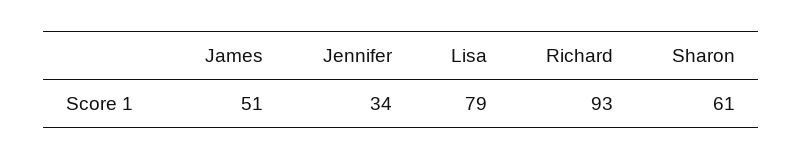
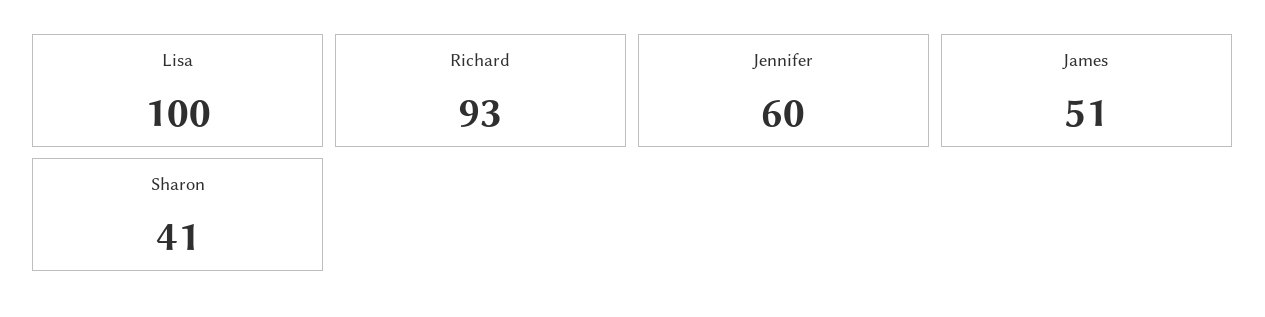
  {
    "James": 51,
-   "Jennifer": 34,
+   "Jennifer": 60,
-   "Lisa": 79,
+   "Lisa": 100,
    "Richard": 93,
-   "Sharon": 61
+   "Sharon": 41
  }

